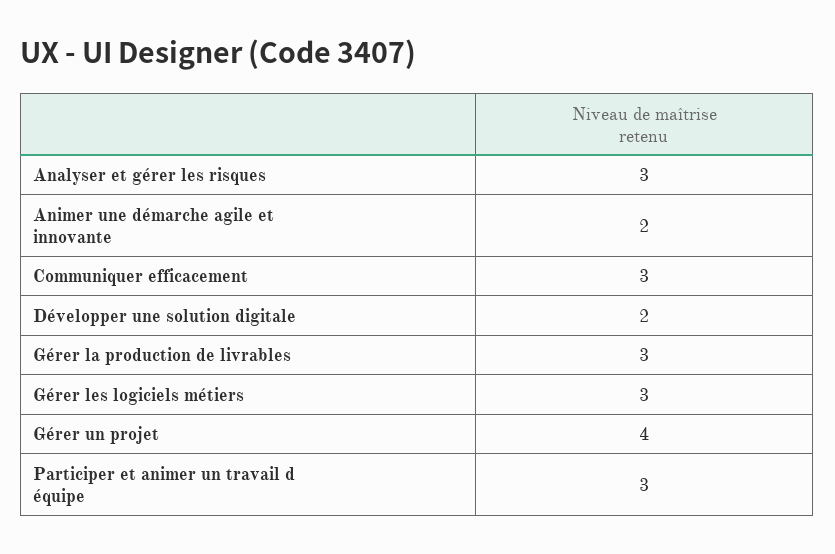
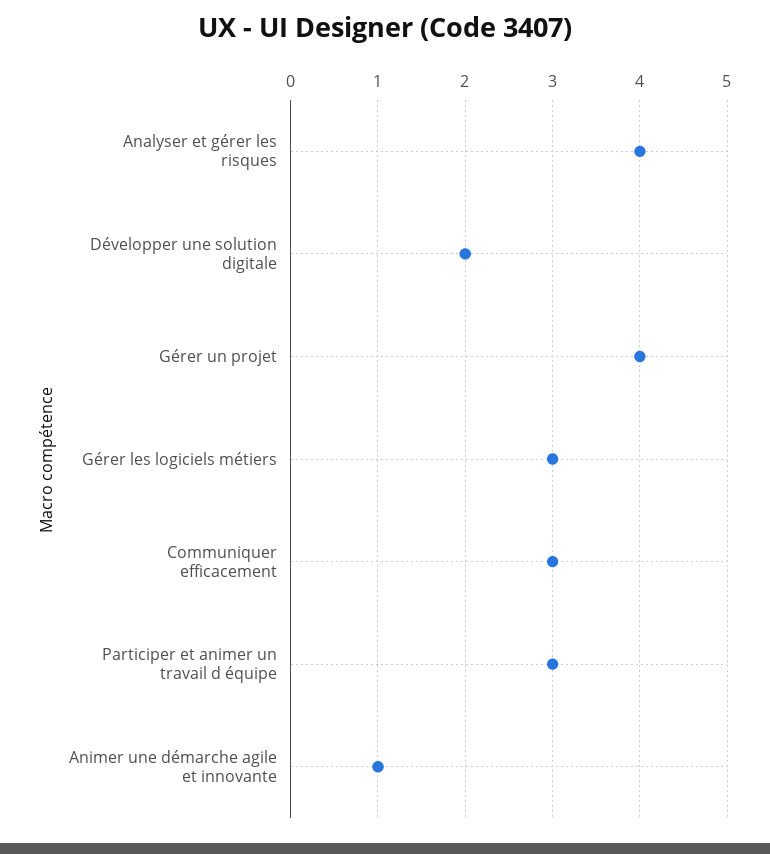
  {
-   "Analyser et gérer les risques": 3,
+   "Analyser et gérer les risques": 4,
-   "Animer une démarche agile et innovante": 2,
+   "Animer une démarche agile et innovante": 1,
    "Communiquer efficacement": 3,
    "Développer une solution digitale": 2,
-   "Gérer la production de livrables": 3,
    "Gérer les logiciels métiers": 3,
    "Gérer un projet": 4,
    "Participer et animer un travail d équipe": 3
  }

